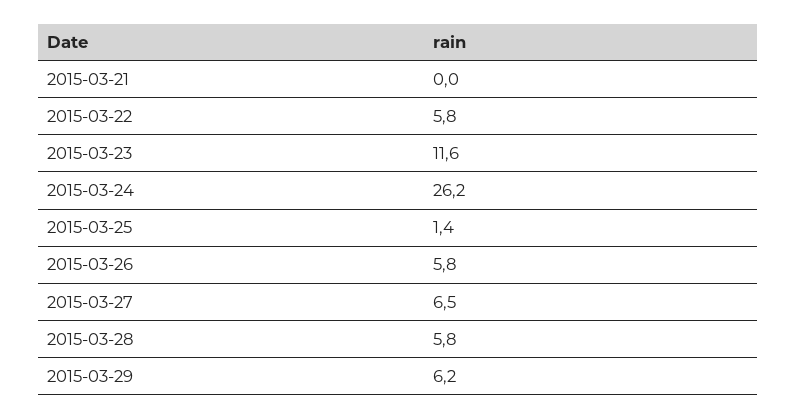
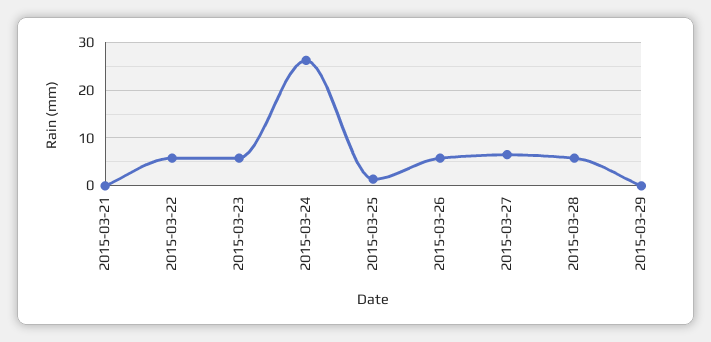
  {
    "2015-03-21": 0,
    "2015-03-22": 5.8,
-   "2015-03-23": 11.6,
+   "2015-03-23": 6,
    "2015-03-24": 26.2,
    "2015-03-25": 1.4,
    "2015-03-26": 5.8,
    "2015-03-27": 6.5,
    "2015-03-28": 5.8,
-   "2015-03-29": 6.2
+   "2015-03-29": 0
  }

